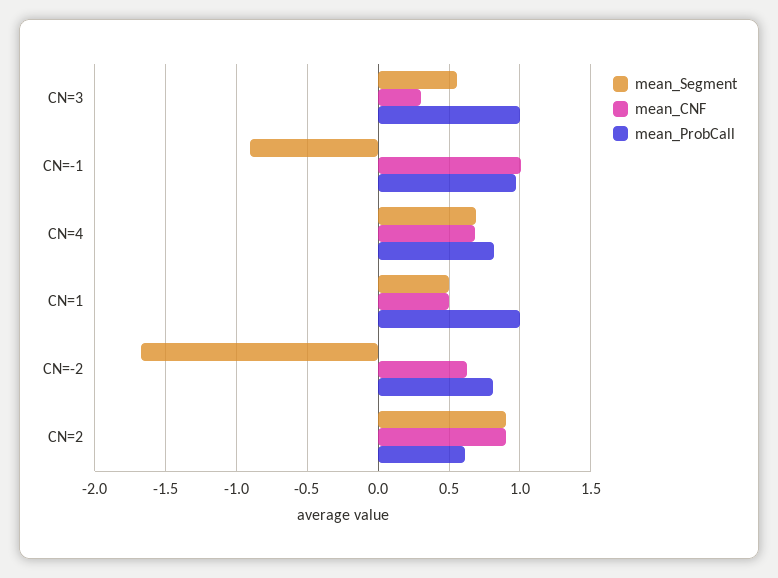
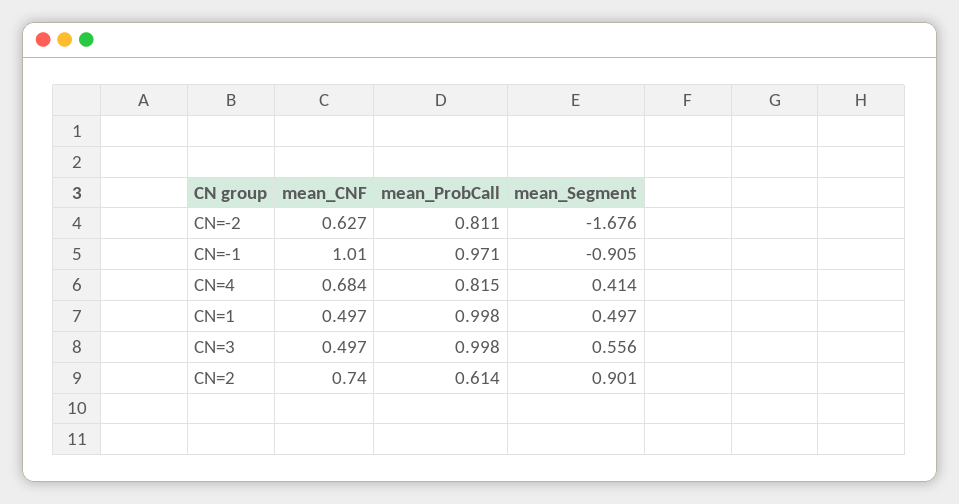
  {
    "mean_Segment": {
      "CN=3": 0.556,
      "CN=-1": -0.905,
-     "CN=4": 0.7,
+     "CN=4": 0.414,
      "CN=1": 0.497,
      "CN=-2": -1.676,
      "CN=2": 0.901
    },
    "mean_CNF": {
-     "CN=3": 0.3,
+     "CN=3": 0.497,
      "CN=-1": 1.01,
      "CN=4": 0.684,
      "CN=1": 0.497,
      "CN=-2": 0.627,
-     "CN=2": 0.9
+     "CN=2": 0.74
    },
    "mean_ProbCall": {
      "CN=3": 0.998,
      "CN=-1": 0.971,
      "CN=4": 0.815,
      "CN=1": 0.998,
      "CN=-2": 0.811,
      "CN=2": 0.614
    }
  }

